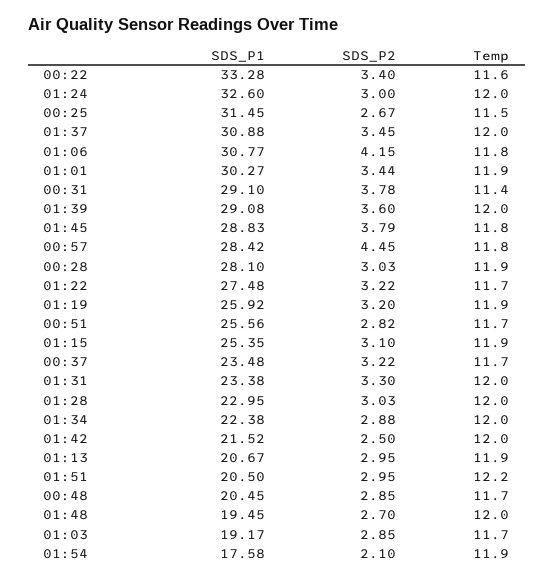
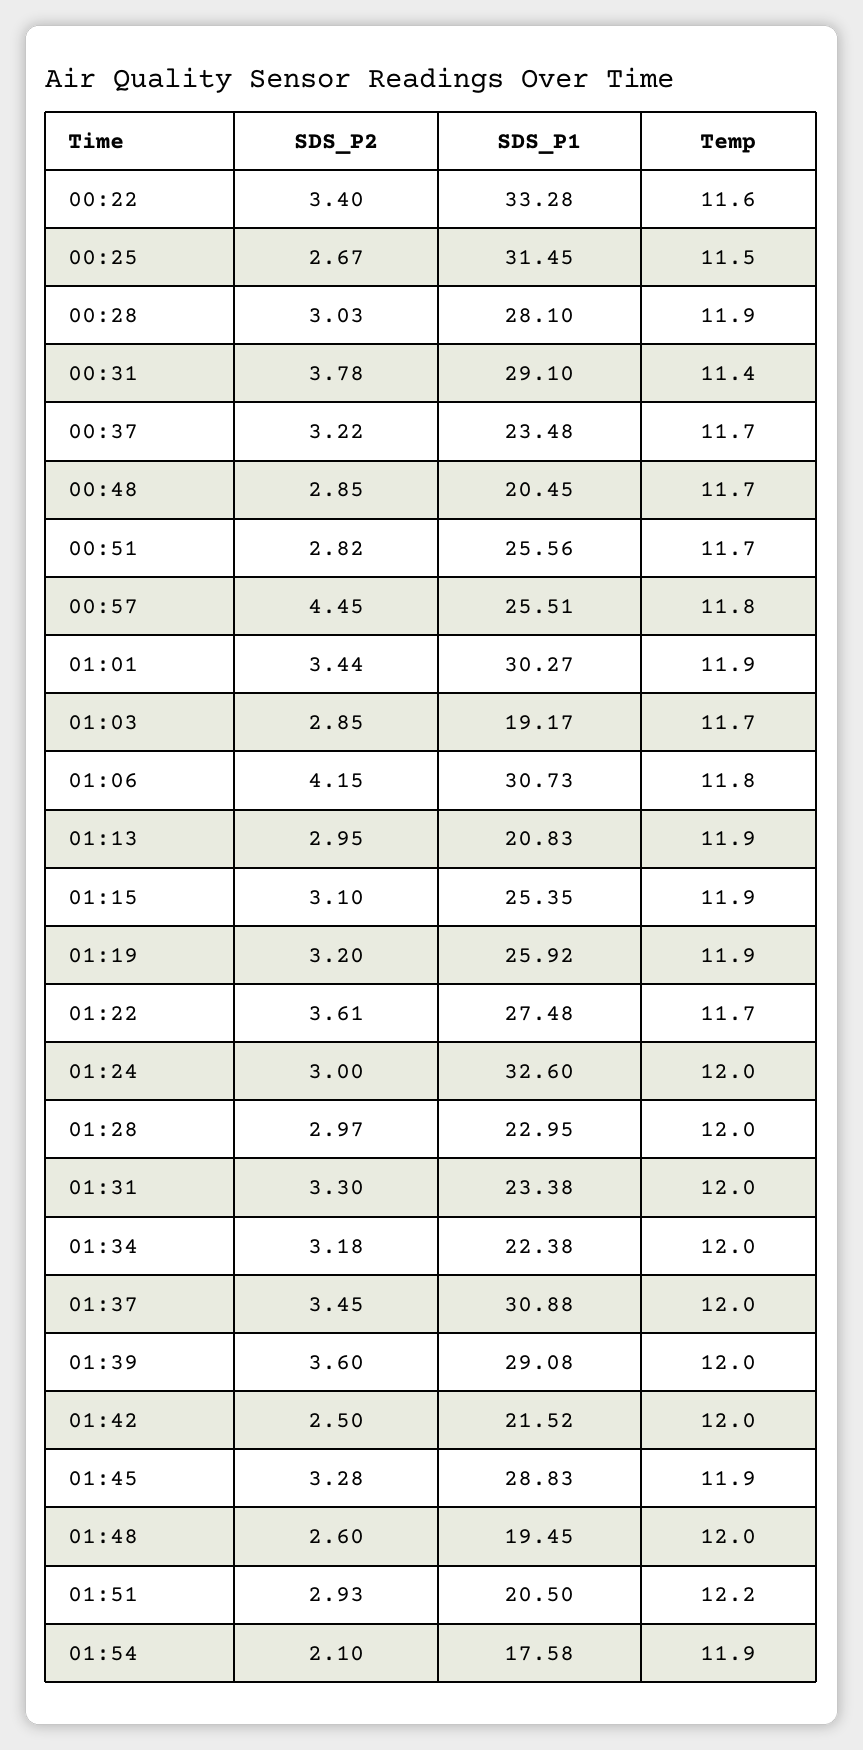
  {
    "SDS_P1": {
      "00:22": 33.28,
      "01:24": 32.6,
      "00:25": 31.45,
      "01:37": 30.88,
-     "01:06": 30.77,
+     "01:06": 30.73,
      "01:01": 30.27,
      "00:31": 29.1,
      "01:39": 29.08,
      "01:45": 28.83,
-     "00:57": 28.42,
+     "00:57": 25.51,
      "00:28": 28.1,
      "01:22": 27.48,
      "01:19": 25.92,
      "00:51": 25.56,
      "01:15": 25.35,
      "00:37": 23.48,
      "01:31": 23.38,
      "01:28": 22.95,
      "01:34": 22.38,
      "01:42": 21.52,
-     "01:13": 20.67,
+     "01:13": 20.83,
      "01:51": 20.5,
      "00:48": 20.45,
      "01:48": 19.45,
      "01:03": 19.17,
      "01:54": 17.58
    },
    "SDS_P2": {
      "00:22": 3.4,
      "01:24": 3,
      "00:25": 2.67,
      "01:37": 3.45,
      "01:06": 4.15,
      "01:01": 3.44,
      "00:31": 3.78,
      "01:39": 3.6,
-     "01:45": 3.79,
+     "01:45": 3.28,
      "00:57": 4.45,
      "00:28": 3.03,
-     "01:22": 3.22,
+     "01:22": 3.61,
      "01:19": 3.2,
      "00:51": 2.82,
      "01:15": 3.1,
      "00:37": 3.22,
      "01:31": 3.3,
-     "01:28": 3.03,
+     "01:28": 2.97,
-     "01:34": 2.88,
+     "01:34": 3.18,
      "01:42": 2.5,
      "01:13": 2.95,
-     "01:51": 2.95,
+     "01:51": 2.93,
      "00:48": 2.85,
-     "01:48": 2.7,
+     "01:48": 2.6,
      "01:03": 2.85,
      "01:54": 2.1
    },
    "Temp": {
      "00:22": 11.6,
      "01:24": 12,
      "00:25": 11.5,
      "01:37": 12,
      "01:06": 11.8,
      "01:01": 11.9,
      "00:31": 11.4,
      "01:39": 12,
-     "01:45": 11.8,
+     "01:45": 11.9,
      "00:57": 11.8,
      "00:28": 11.9,
      "01:22": 11.7,
      "01:19": 11.9,
      "00:51": 11.7,
      "01:15": 11.9,
      "00:37": 11.7,
      "01:31": 12,
      "01:28": 12,
      "01:34": 12,
      "01:42": 12,
      "01:13": 11.9,
      "01:51": 12.2,
      "00:48": 11.7,
      "01:48": 12,
      "01:03": 11.7,
      "01:54": 11.9
    }
  }

